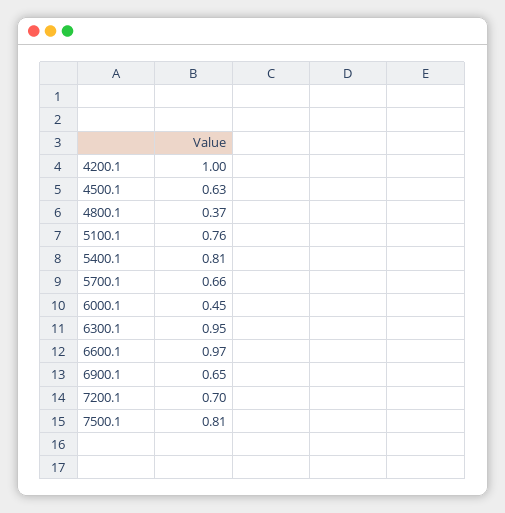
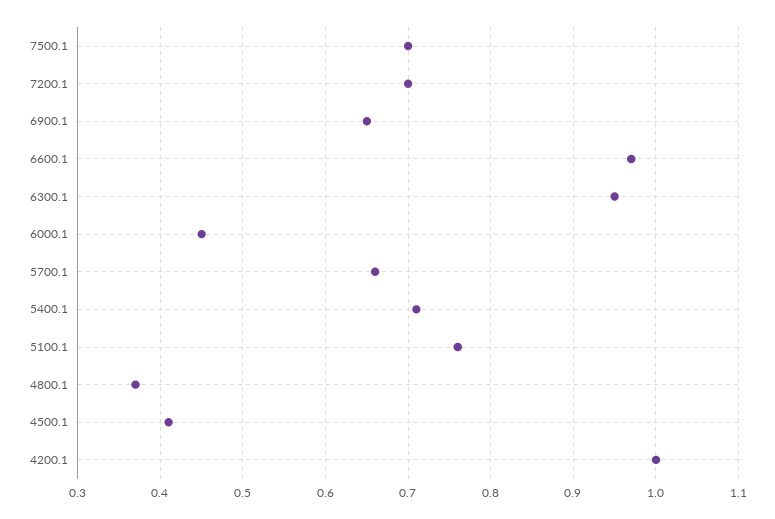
  {
    "4200.1": 1,
-   "4500.1": 0.63,
+   "4500.1": 0.41,
    "4800.1": 0.37,
    "5100.1": 0.76,
-   "5400.1": 0.81,
+   "5400.1": 0.71,
    "5700.1": 0.66,
    "6000.1": 0.45,
    "6300.1": 0.95,
    "6600.1": 0.97,
    "6900.1": 0.65,
    "7200.1": 0.7,
-   "7500.1": 0.81
+   "7500.1": 0.7
  }

